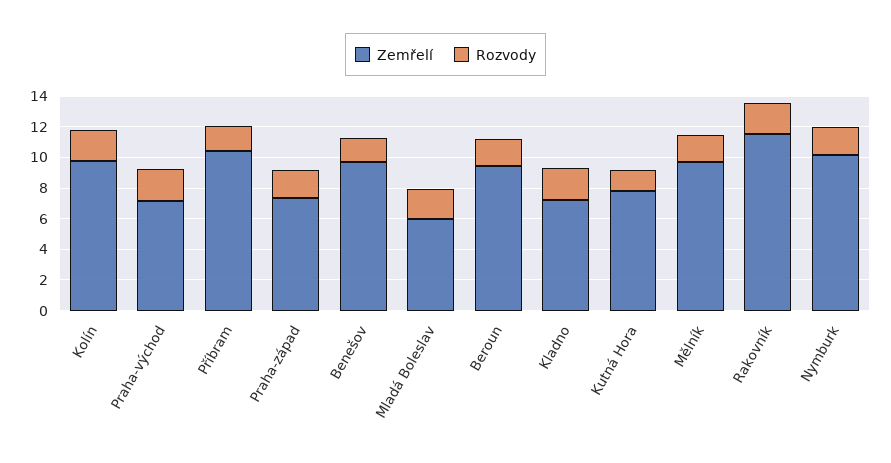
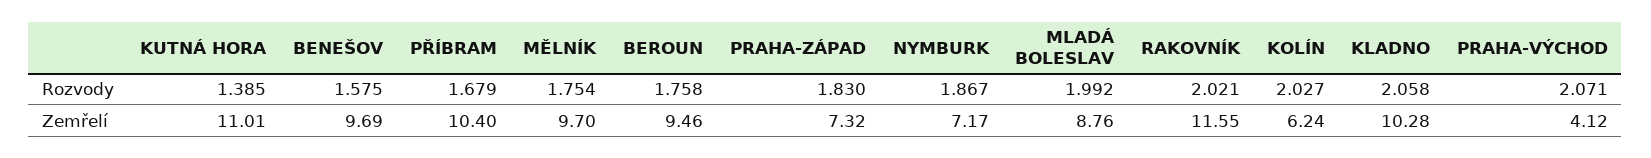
  {
    "Zemřelí": {
-     "Kolín": 10,
+     "Kolín": 6.24,
-     "Praha-východ": 7,
+     "Praha-východ": 4.12,
      "Příbram": 10.4,
      "Praha-západ": 7.32,
      "Benešov": 9.69,
-     "Mladá Boleslav": 6,
+     "Mladá Boleslav": 8.76,
      "Beroun": 9.46,
-     "Kladno": 7,
+     "Kladno": 10.28,
-     "Kutná Hora": 8,
+     "Kutná Hora": 11.01,
      "Mělník": 9.7,
      "Rakovník": 11.55,
-     "Nymburk": 10
+     "Nymburk": 7.17
    },
    "Rozvody": {
      "Kolín": 2.027,
      "Praha-východ": 2.071,
      "Příbram": 1.679,
      "Praha-západ": 1.83,
      "Benešov": 1.575,
      "Mladá Boleslav": 1.992,
      "Beroun": 1.758,
      "Kladno": 2.058,
      "Kutná Hora": 1.385,
      "Mělník": 1.754,
      "Rakovník": 2.021,
      "Nymburk": 1.867
    }
  }

